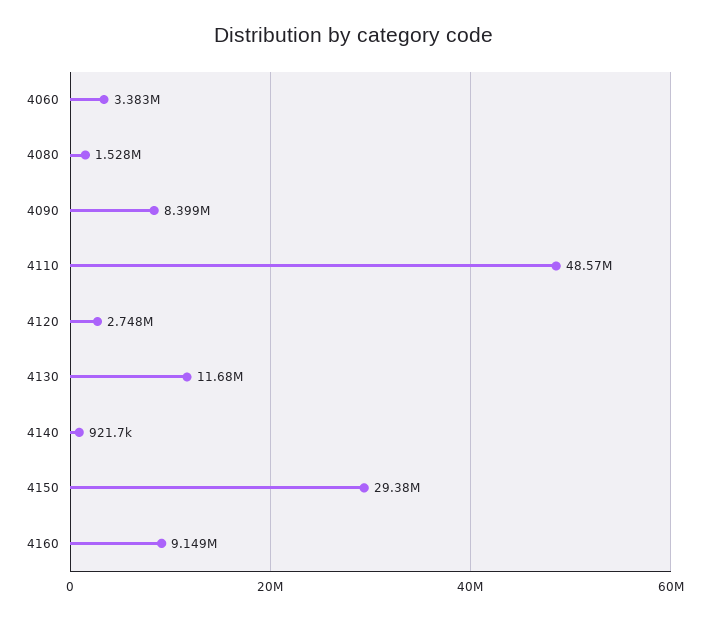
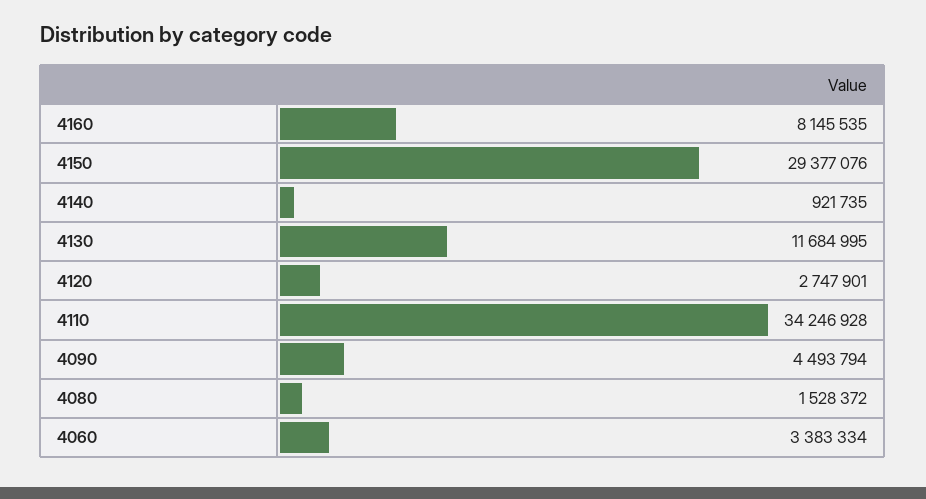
  {
    "4060": 3383334,
    "4080": 1528372,
-   "4090": 8399000,
+   "4090": 4493794,
-   "4110": 48570000,
+   "4110": 34246928,
    "4120": 2747901,
    "4130": 11684995,
    "4140": 921735,
    "4150": 29377076,
-   "4160": 9149000
+   "4160": 8145535
  }

